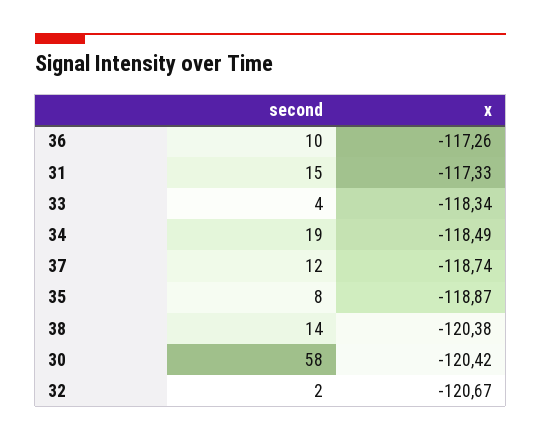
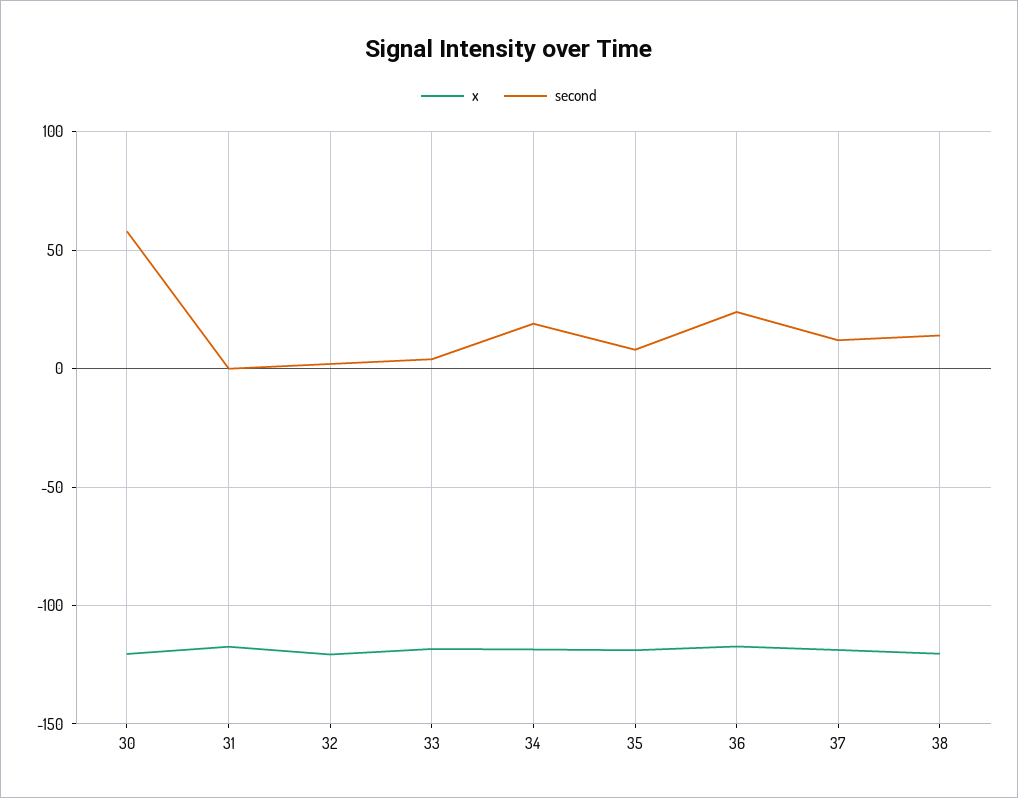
  {
    "second": {
-     "36": 10,
+     "36": 25,
-     "31": 15,
+     "31": 0,
      "33": 4,
      "34": 19,
      "37": 12,
      "35": 8,
      "38": 14,
      "30": 58,
      "32": 2
    },
    "x": {
      "36": -117.26,
      "31": -117.33,
      "33": -118.34,
      "34": -118.49,
      "37": -118.74,
      "35": -118.87,
      "38": -120.38,
      "30": -120.42,
      "32": -120.67
    }
  }

